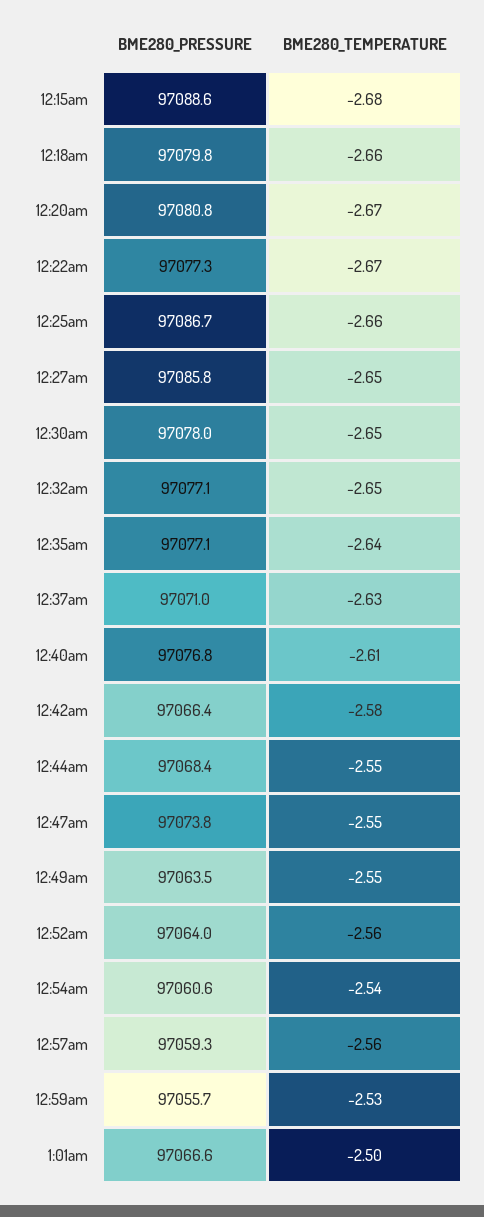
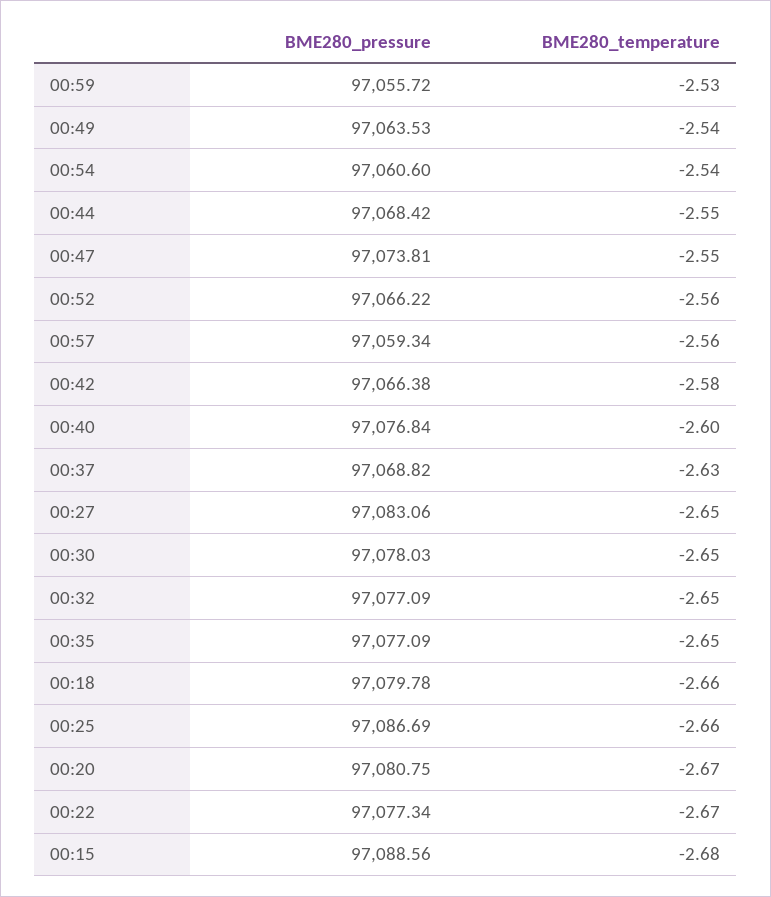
  {
    "BME280_PRESSURE": {
      "12:15am": 97088.56,
      "12:18am": 97079.78,
      "12:20am": 97080.75,
      "12:22am": 97077.34,
      "12:25am": 97086.69,
-     "12:27am": 97085.8,
+     "12:27am": 97083.06,
      "12:30am": 97078.03,
      "12:32am": 97077.09,
      "12:35am": 97077.09,
-     "12:37am": 97071,
+     "12:37am": 97068.82,
      "12:40am": 97076.84,
      "12:42am": 97066.38,
      "12:44am": 97068.42,
      "12:47am": 97073.81,
      "12:49am": 97063.53,
-     "12:52am": 97064,
+     "12:52am": 97066.22,
      "12:54am": 97060.6,
      "12:57am": 97059.34,
-     "12:59am": 97055.72,
+     "12:59am": 97055.72
-     "1:01am": 97066.6
    },
    "BME280_TEMPERATURE": {
      "12:15am": -2.68,
      "12:18am": -2.66,
      "12:20am": -2.67,
      "12:22am": -2.67,
      "12:25am": -2.66,
      "12:27am": -2.65,
      "12:30am": -2.65,
      "12:32am": -2.65,
-     "12:35am": -2.64,
+     "12:35am": -2.65,
      "12:37am": -2.63,
-     "12:40am": -2.61,
+     "12:40am": -2.6,
      "12:42am": -2.58,
      "12:44am": -2.55,
      "12:47am": -2.55,
-     "12:49am": -2.55,
+     "12:49am": -2.54,
      "12:52am": -2.56,
      "12:54am": -2.54,
      "12:57am": -2.56,
-     "12:59am": -2.53,
+     "12:59am": -2.53
-     "1:01am": -2.5
    }
  }

